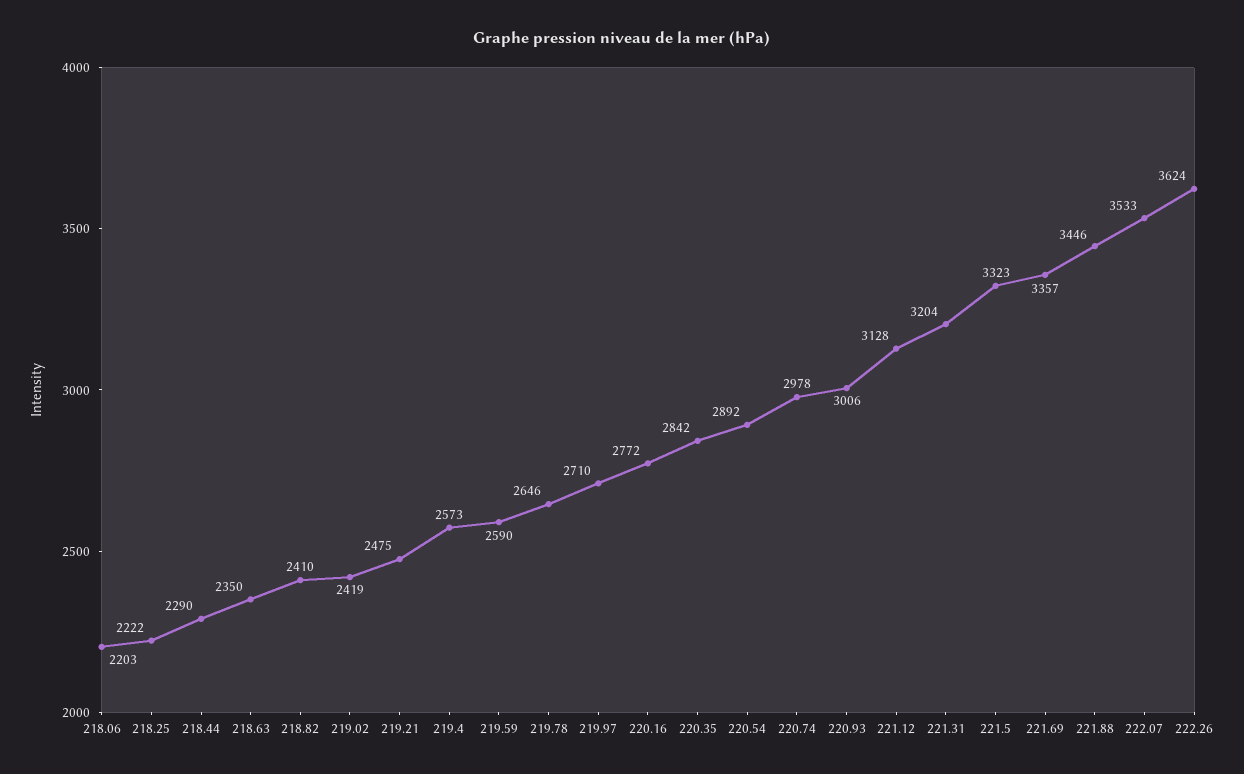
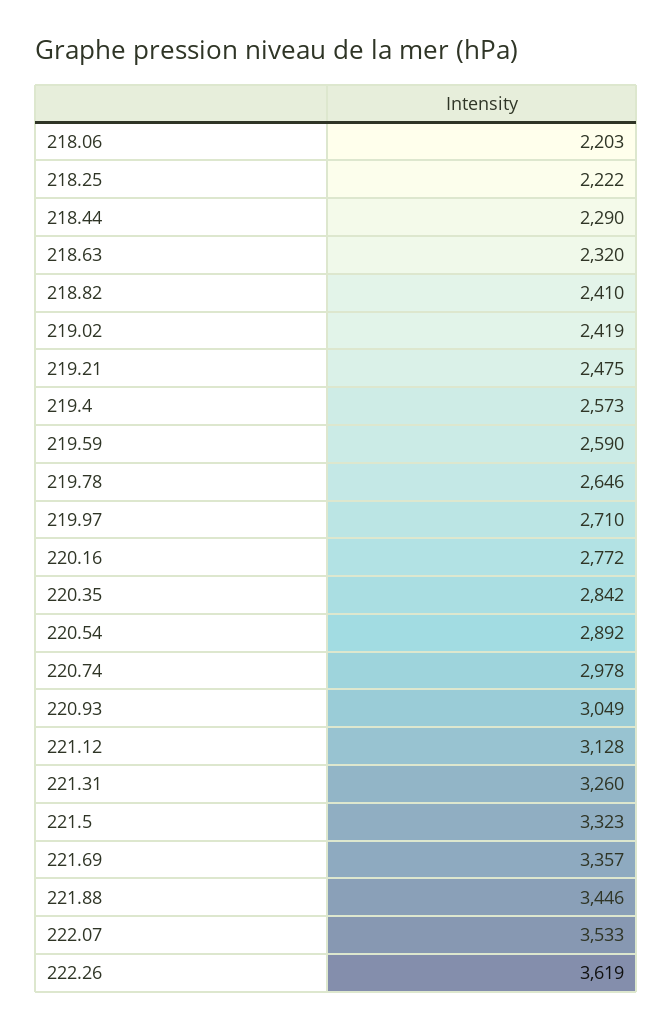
  {
    "218.06": 2203,
    "218.25": 2222,
    "218.44": 2290,
-   "218.63": 2350,
+   "218.63": 2320,
    "218.82": 2410,
    "219.02": 2419,
    "219.21": 2475,
    "219.4": 2573,
    "219.59": 2590,
    "219.78": 2646,
    "219.97": 2710,
    "220.16": 2772,
    "220.35": 2842,
    "220.54": 2892,
    "220.74": 2978,
-   "220.93": 3006,
+   "220.93": 3049,
    "221.12": 3128,
-   "221.31": 3204,
+   "221.31": 3260,
    "221.5": 3323,
    "221.69": 3357,
    "221.88": 3446,
    "222.07": 3533,
-   "222.26": 3624
+   "222.26": 3619
  }

